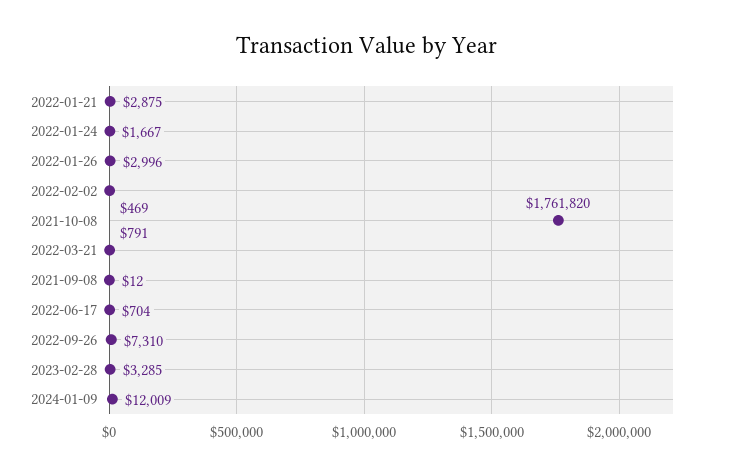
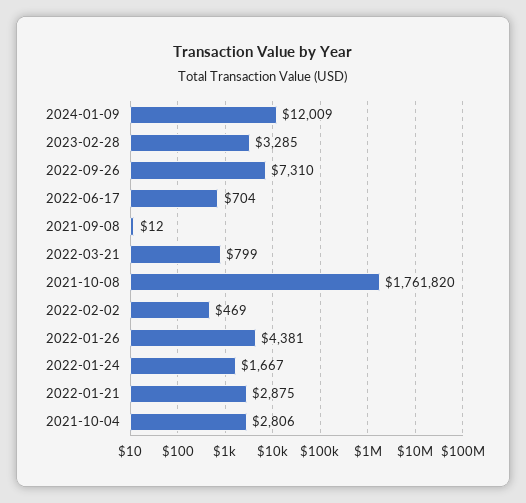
  {
    "2022-01-21": 2875,
    "2022-01-24": 1667,
-   "2022-01-26": 2996,
+   "2022-01-26": 4381,
    "2022-02-02": 469,
    "2021-10-08": 1761820,
-   "2022-03-21": 791,
+   "2022-03-21": 799,
    "2021-09-08": 12,
    "2022-06-17": 704,
    "2022-09-26": 7310,
    "2023-02-28": 3285,
-   "2024-01-09": 12009
+   "2024-01-09": 12009,
+   "2021-10-04": 2806
  }

